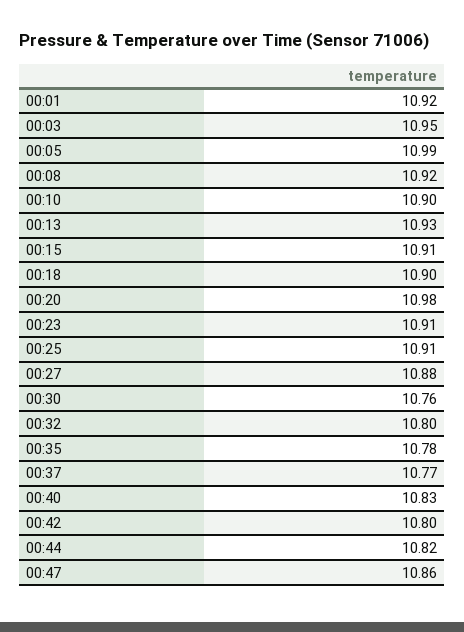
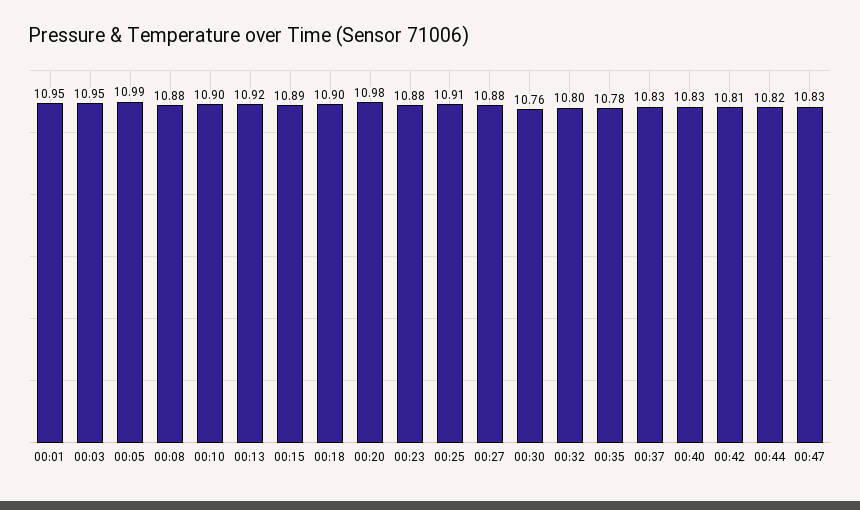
  {
-   "00:01": 10.92,
+   "00:01": 10.95,
    "00:03": 10.95,
    "00:05": 10.99,
-   "00:08": 10.92,
+   "00:08": 10.88,
    "00:10": 10.9,
-   "00:13": 10.93,
+   "00:13": 10.92,
-   "00:15": 10.91,
+   "00:15": 10.89,
    "00:18": 10.9,
    "00:20": 10.98,
-   "00:23": 10.91,
+   "00:23": 10.88,
    "00:25": 10.91,
    "00:27": 10.88,
    "00:30": 10.76,
    "00:32": 10.8,
    "00:35": 10.78,
-   "00:37": 10.77,
+   "00:37": 10.83,
    "00:40": 10.83,
-   "00:42": 10.8,
+   "00:42": 10.81,
    "00:44": 10.82,
-   "00:47": 10.86
+   "00:47": 10.83
  }

